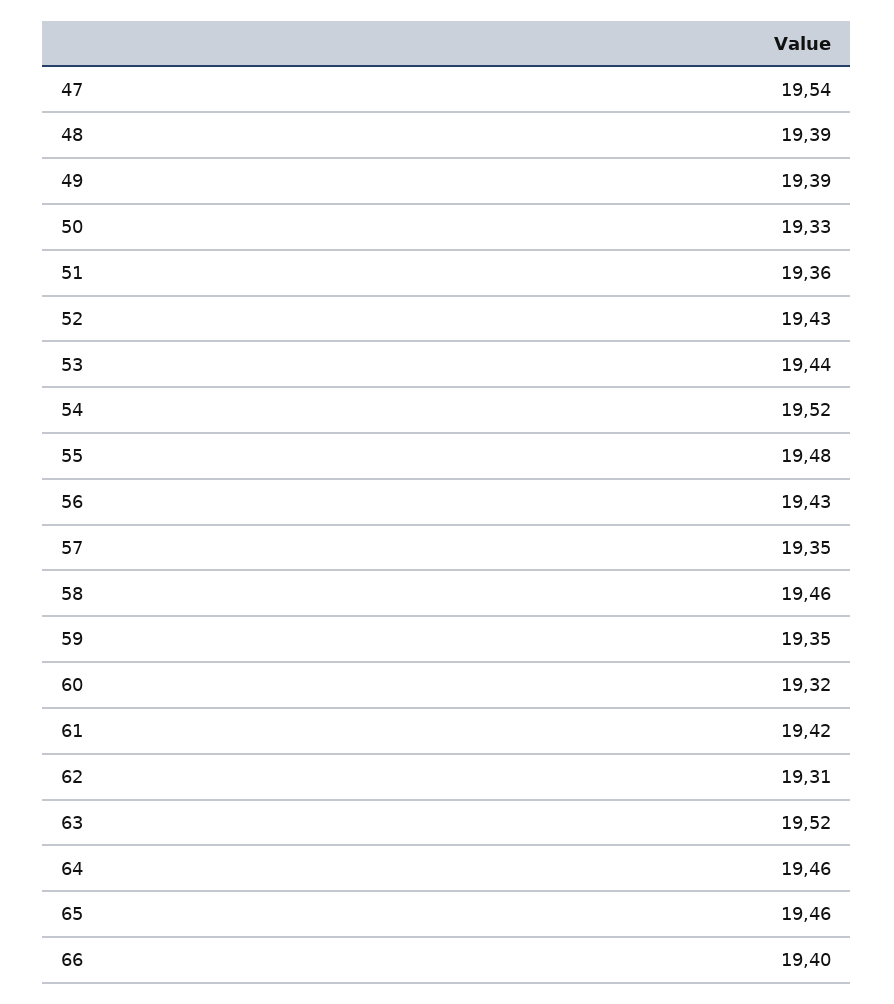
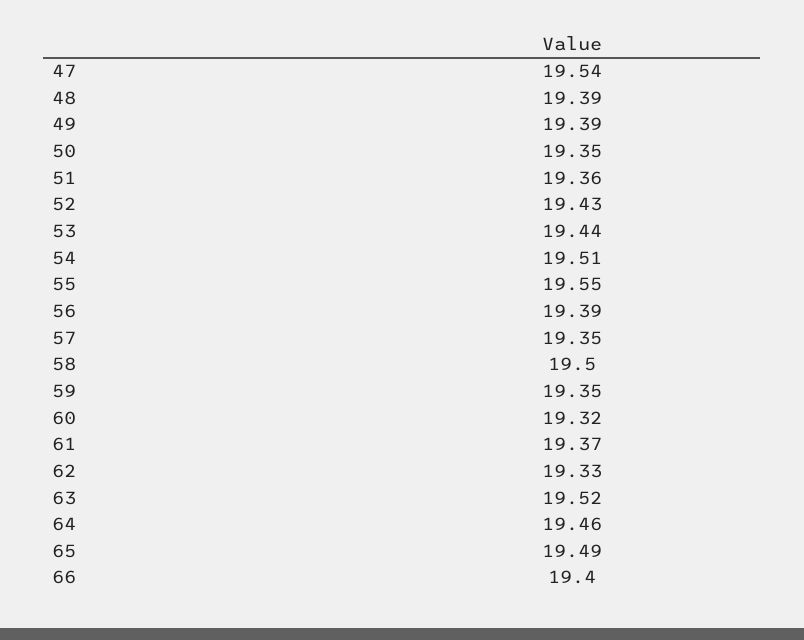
  {
    "47": 19.54,
    "48": 19.39,
    "49": 19.39,
-   "50": 19.33,
+   "50": 19.35,
    "51": 19.36,
    "52": 19.43,
    "53": 19.44,
-   "54": 19.52,
+   "54": 19.51,
-   "55": 19.48,
+   "55": 19.55,
-   "56": 19.43,
+   "56": 19.39,
    "57": 19.35,
-   "58": 19.46,
+   "58": 19.5,
    "59": 19.35,
    "60": 19.32,
-   "61": 19.42,
+   "61": 19.37,
-   "62": 19.31,
+   "62": 19.33,
    "63": 19.52,
    "64": 19.46,
-   "65": 19.46,
+   "65": 19.49,
    "66": 19.4
  }

